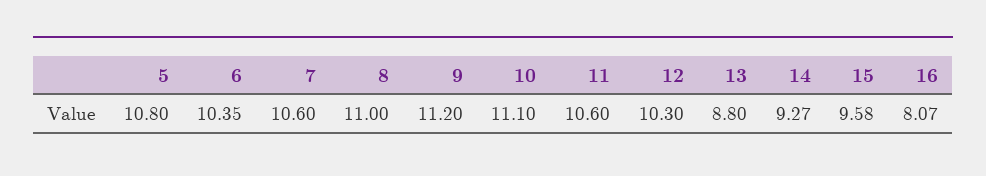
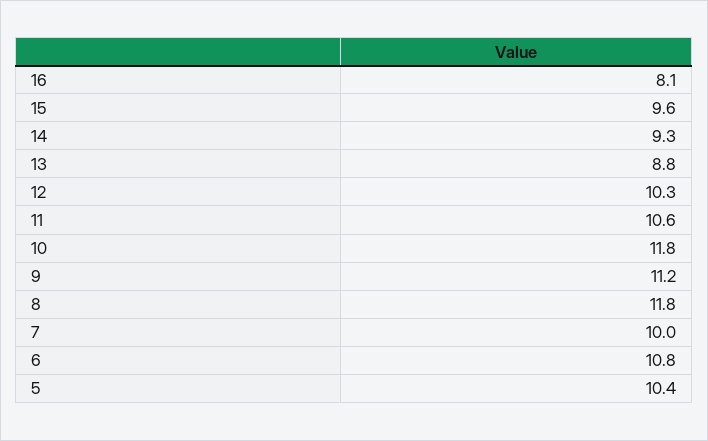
  {
-   "5": 10.8,
+   "5": 10.4,
-   "6": 10.35,
+   "6": 10.8,
-   "7": 10.6,
+   "7": 10,
-   "8": 11,
+   "8": 11.8,
    "9": 11.2,
-   "10": 11.1,
+   "10": 11.8,
    "11": 10.6,
    "12": 10.3,
    "13": 8.8,
    "14": 9.27,
    "15": 9.58,
    "16": 8.07
  }

